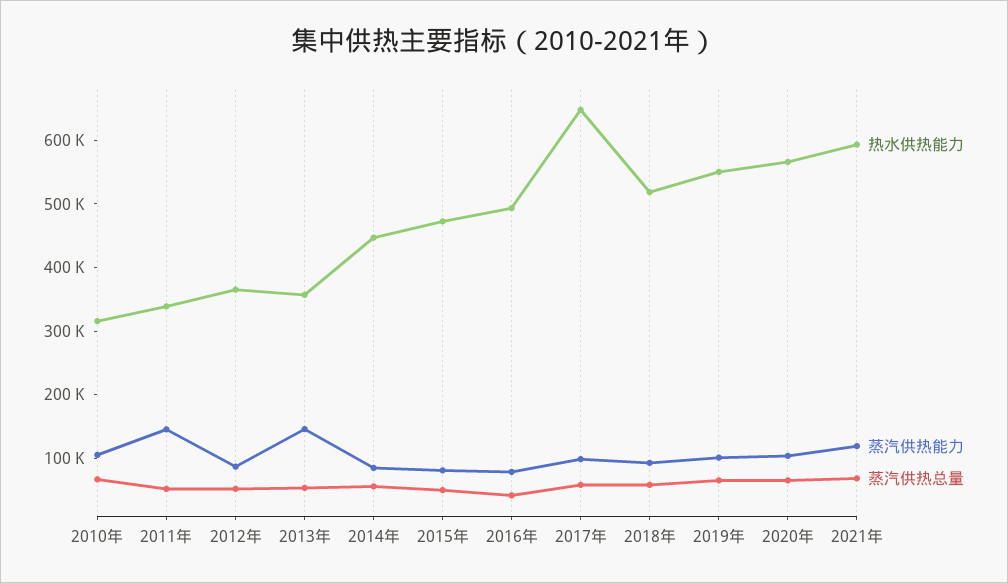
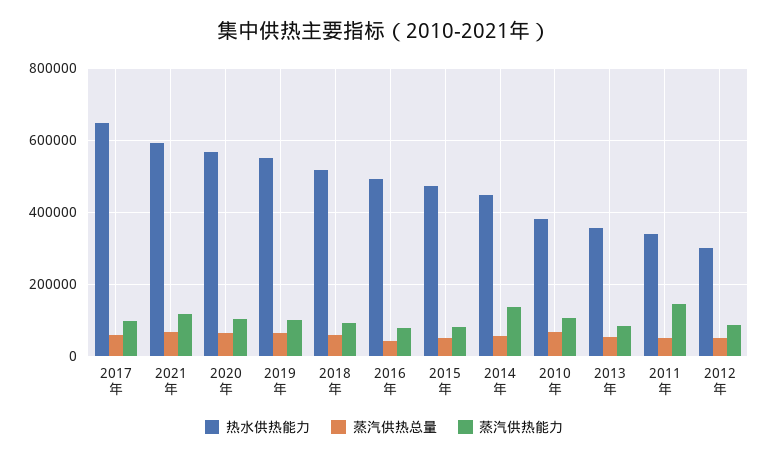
  {
    "热水供热能力": {
-     "2010年": 320000,
+     "2010年": 380000,
      "2011年": 340000,
-     "2012年": 360000,
+     "2012年": 300000,
      "2013年": 360000,
      "2014年": 440000,
      "2015年": 480000,
      "2016年": 500000,
      "2017年": 640000,
      "2018年": 520000,
      "2019年": 560000,
      "2020年": 560000,
      "2021年": 600000
    },
    "蒸汽供热能力": {
      "2010年": 100000,
      "2011年": 140000,
      "2012年": 80000,
-     "2013年": 140000,
+     "2013年": 80000,
-     "2014年": 80000,
+     "2014年": 140000,
      "2015年": 80000,
      "2016年": 80000,
      "2017年": 100000,
      "2018年": 100000,
      "2019年": 100000,
      "2020年": 100000,
      "2021年": 120000
    },
    "蒸汽供热总量": {
      "2010年": 60000,
      "2011年": 60000,
      "2012年": 60000,
      "2013年": 60000,
      "2014年": 60000,
      "2015年": 40000,
      "2016年": 40000,
      "2017年": 60000,
      "2018年": 60000,
      "2019年": 60000,
      "2020年": 60000,
      "2021年": 60000
    }
  }

